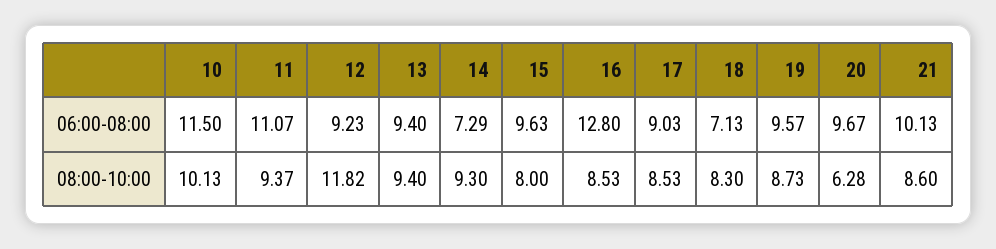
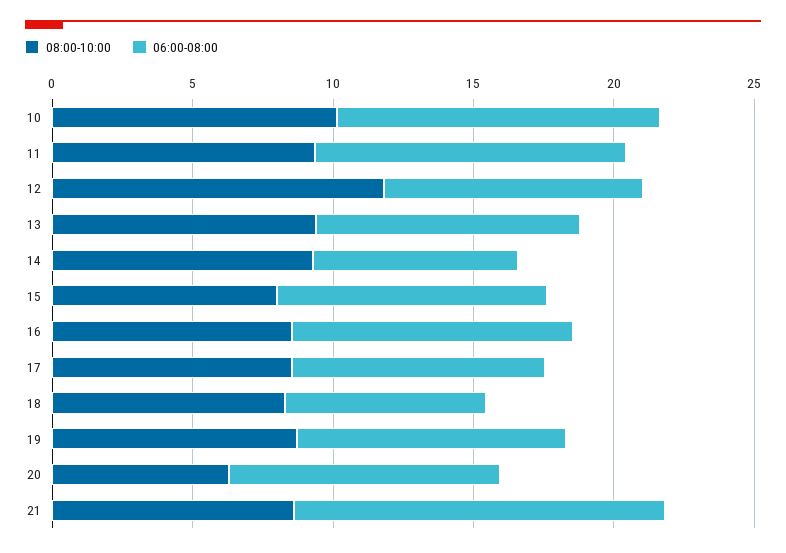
  {
    "06:00-08:00": {
      "10": 11.5,
      "11": 11.07,
      "12": 9.23,
      "13": 9.4,
      "14": 7.29,
      "15": 9.63,
-     "16": 12.8,
+     "16": 10,
      "17": 9.03,
      "18": 7.13,
      "19": 9.57,
      "20": 9.67,
-     "21": 10.13
+     "21": 13
    },
    "08:00-10:00": {
      "10": 10.13,
      "11": 9.37,
      "12": 11.82,
      "13": 9.4,
      "14": 9.3,
      "15": 8,
      "16": 8.53,
      "17": 8.53,
      "18": 8.3,
      "19": 8.73,
      "20": 6.28,
      "21": 8.6
    }
  }

